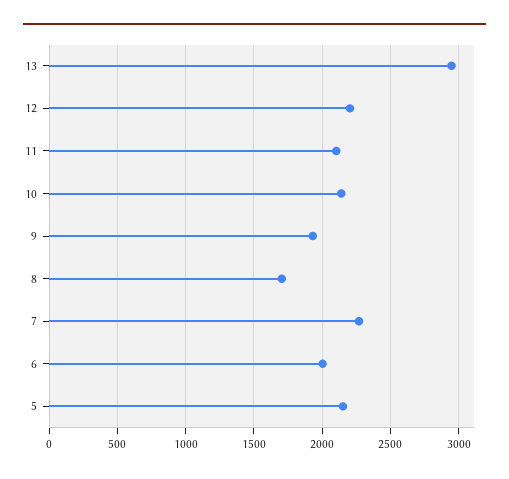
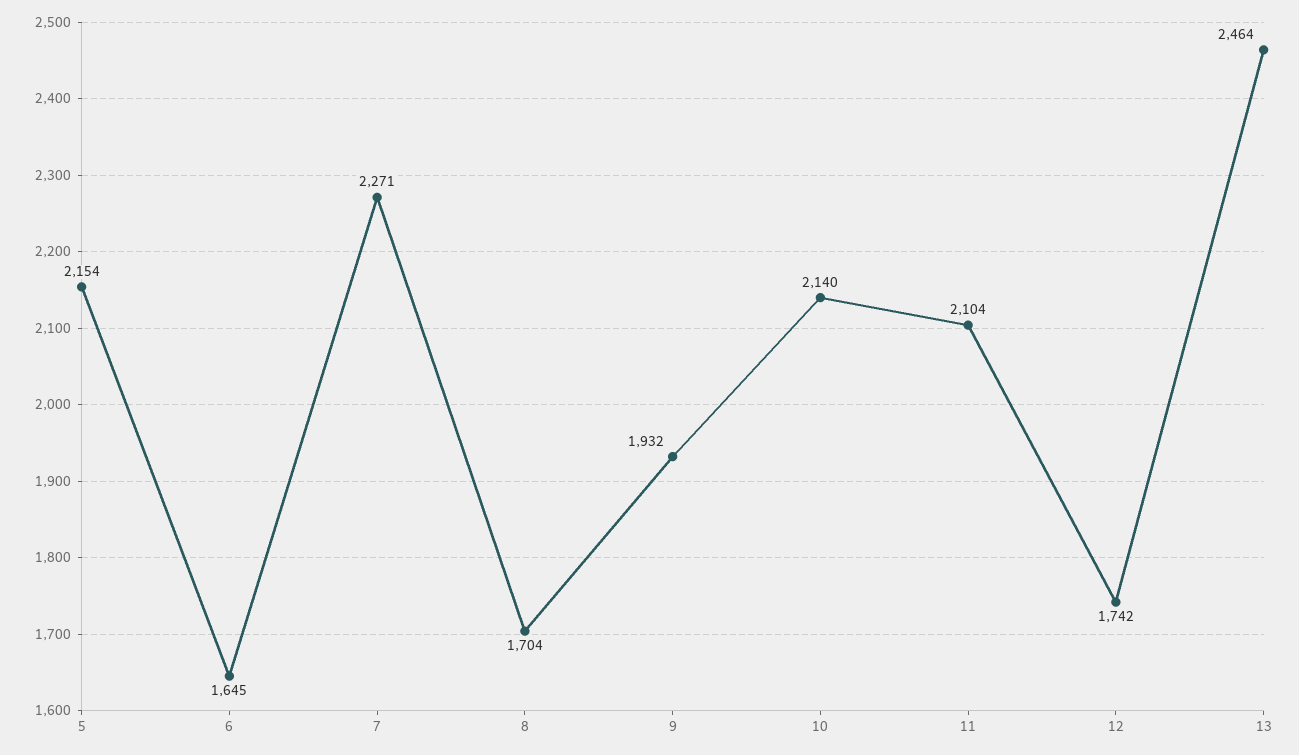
  {
-   "13": 2950,
+   "13": 2464,
-   "12": 2200,
+   "12": 1742,
    "11": 2104,
    "10": 2140,
    "9": 1932,
    "8": 1704,
    "7": 2271,
-   "6": 2000,
+   "6": 1645,
    "5": 2154
  }

